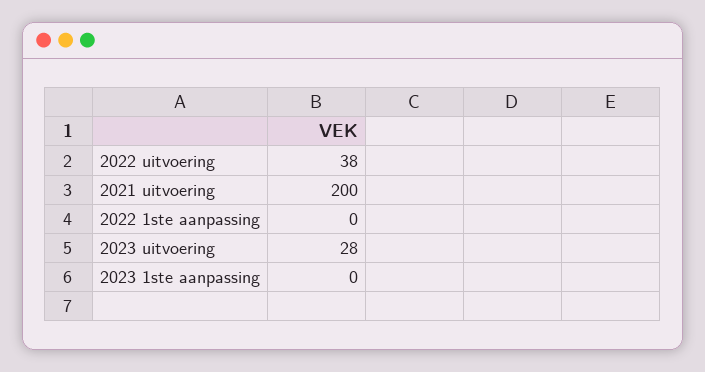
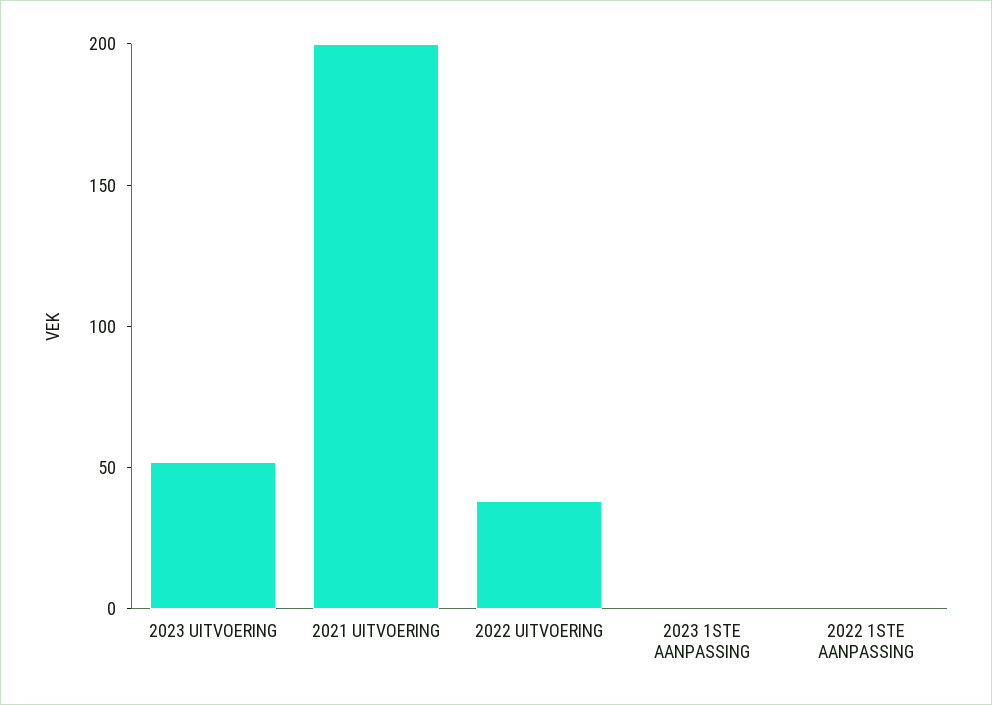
  {
    "2022 uitvoering": 38,
    "2021 uitvoering": 200,
    "2022 1ste aanpassing": 0,
-   "2023 uitvoering": 28,
+   "2023 uitvoering": 50,
    "2023 1ste aanpassing": 0
  }

